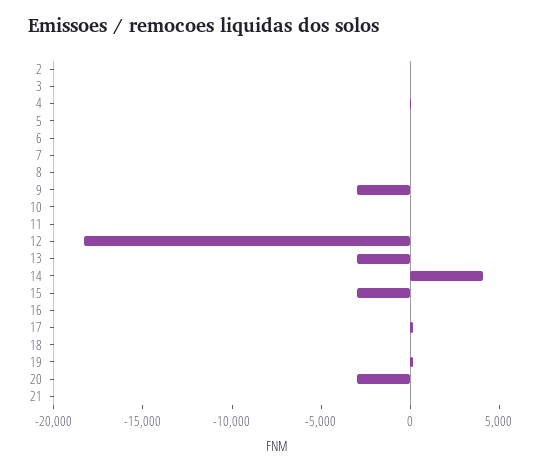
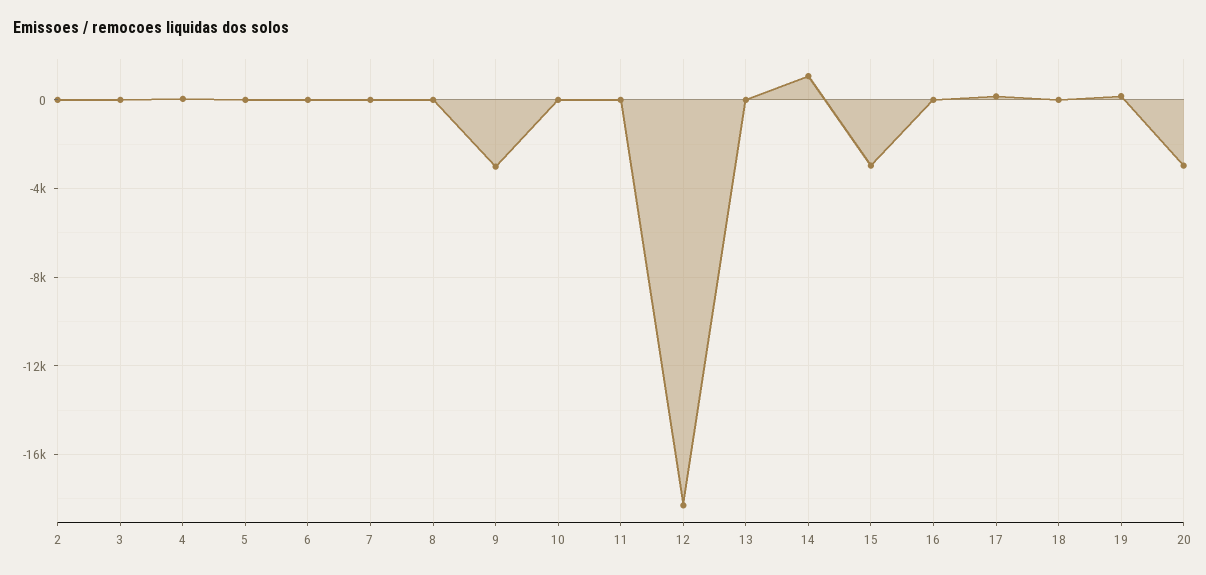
  {
    "2": 0,
    "3": 0,
    "4": 0,
    "5": 0,
    "6": 0,
    "7": 0,
    "8": 0,
    "9": -3000,
    "10": 0,
    "11": 0,
    "12": -18500,
-   "13": -3000,
+   "13": 0,
-   "14": 4000,
+   "14": 1000,
    "15": -3000,
    "16": 0,
    "17": 0,
    "18": 0,
    "19": 0,
-   "20": -3000,
+   "20": -3000
-   "21": 0
  }

